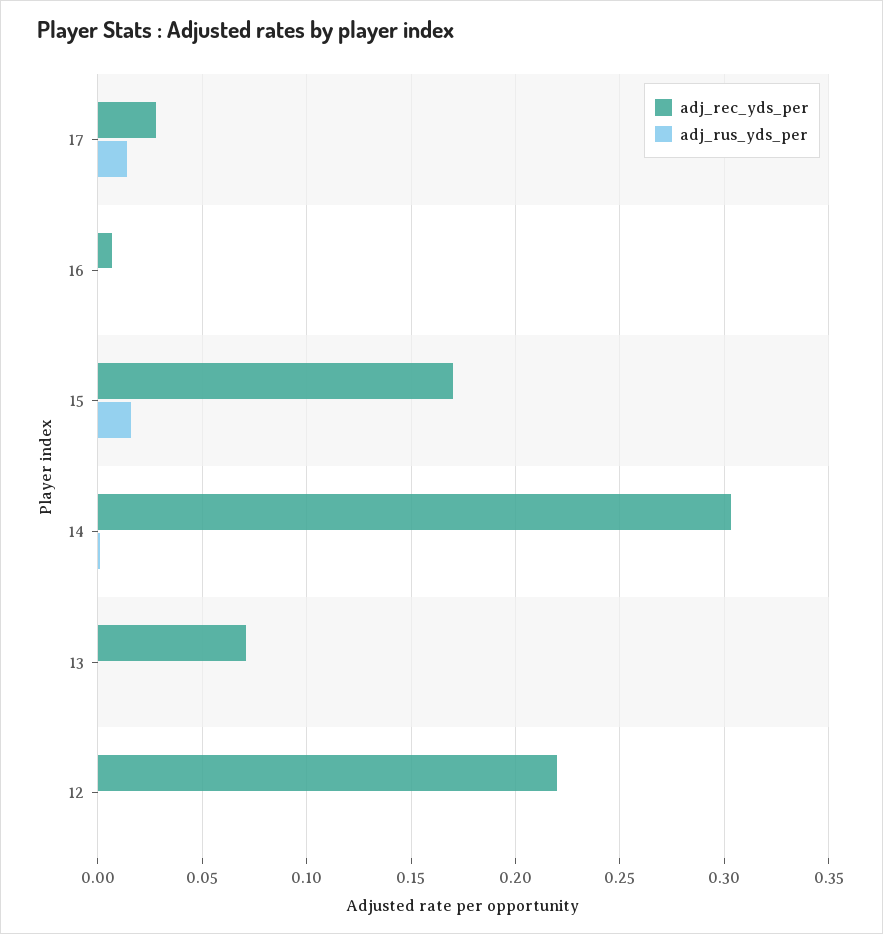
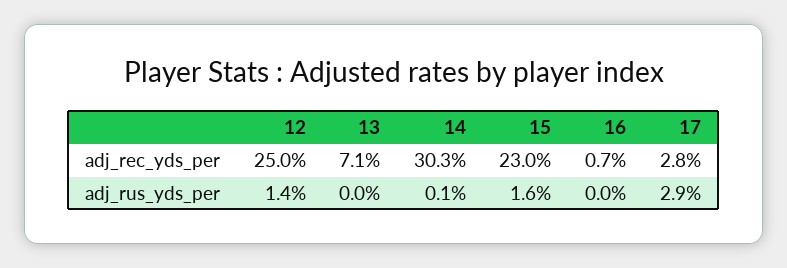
  {
    "adj_rec_yds_per": {
      "17": 0.028,
      "16": 0.007,
-     "15": 0.17,
+     "15": 0.23,
      "14": 0.303,
      "13": 0.071,
-     "12": 0.22
+     "12": 0.25
    },
    "adj_rus_yds_per": {
-     "17": 0.015,
+     "17": 0.029,
      "16": 0,
      "15": 0.016,
      "14": 0.001,
      "13": 0,
-     "12": 0
+     "12": 0.014
    }
  }

